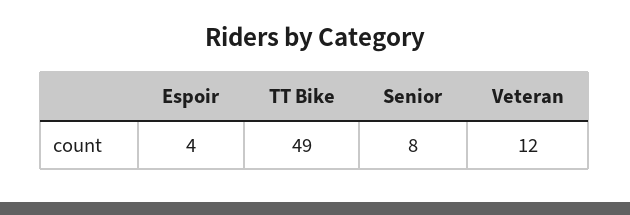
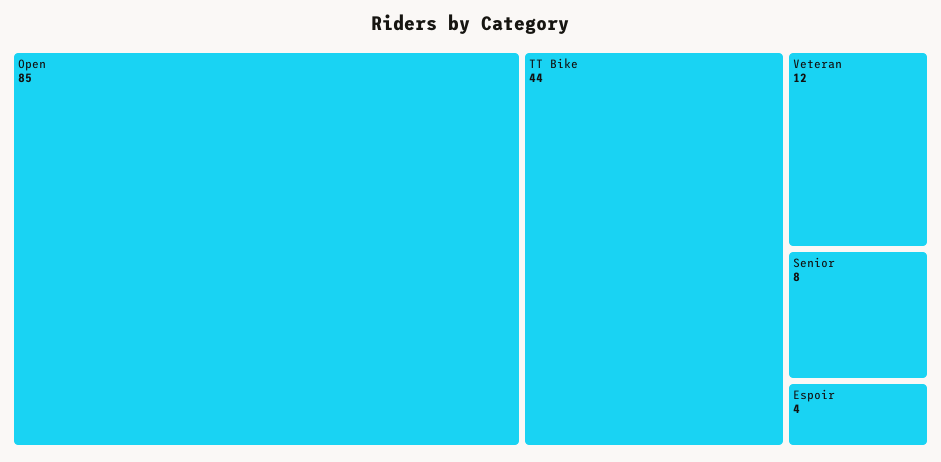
  {
    "Espoir": 4,
-   "TT Bike": 49,
+   "TT Bike": 44,
    "Senior": 8,
-   "Veteran": 12
+   "Veteran": 12,
+   "Open": 85
  }

